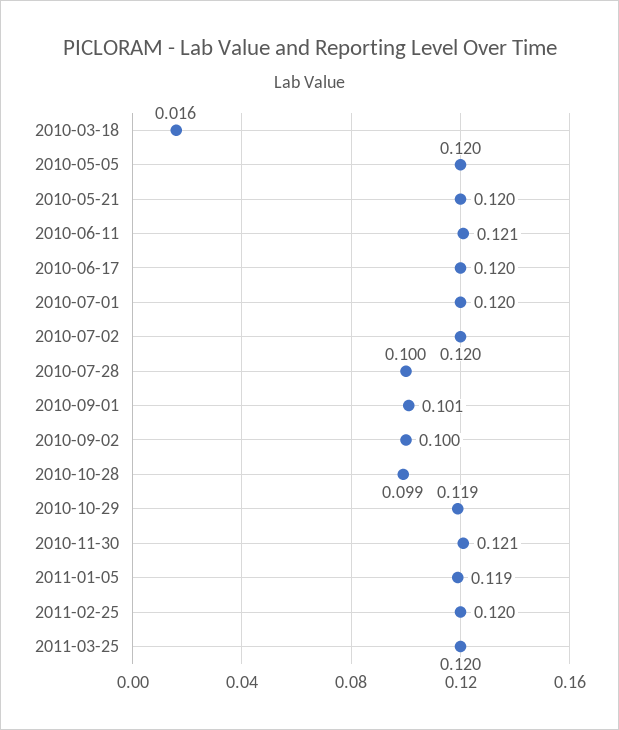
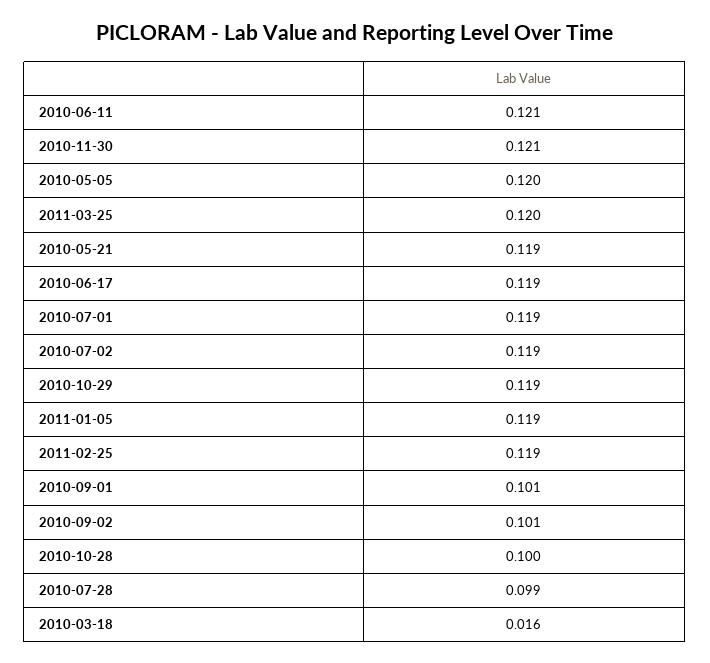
  {
    "2010-03-18": 0.016,
    "2010-05-05": 0.12,
-   "2010-05-21": 0.12,
+   "2010-05-21": 0.119,
    "2010-06-11": 0.121,
-   "2010-06-17": 0.12,
+   "2010-06-17": 0.119,
-   "2010-07-01": 0.12,
+   "2010-07-01": 0.119,
-   "2010-07-02": 0.12,
+   "2010-07-02": 0.119,
-   "2010-07-28": 0.1,
+   "2010-07-28": 0.099,
    "2010-09-01": 0.101,
-   "2010-09-02": 0.1,
+   "2010-09-02": 0.101,
-   "2010-10-28": 0.099,
+   "2010-10-28": 0.1,
    "2010-10-29": 0.119,
    "2010-11-30": 0.121,
    "2011-01-05": 0.119,
-   "2011-02-25": 0.12,
+   "2011-02-25": 0.119,
    "2011-03-25": 0.12
  }

